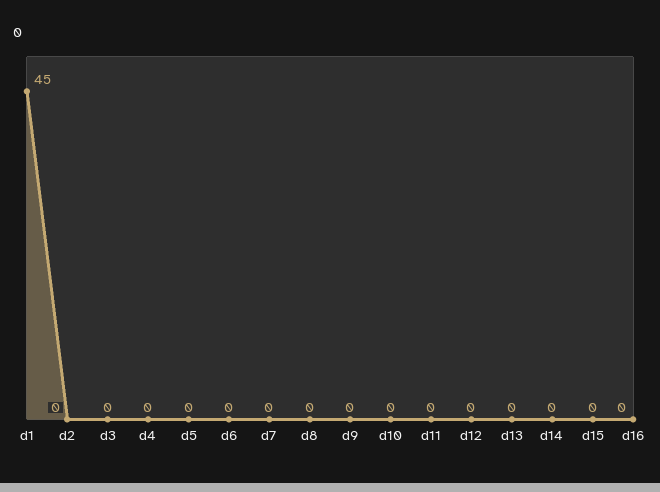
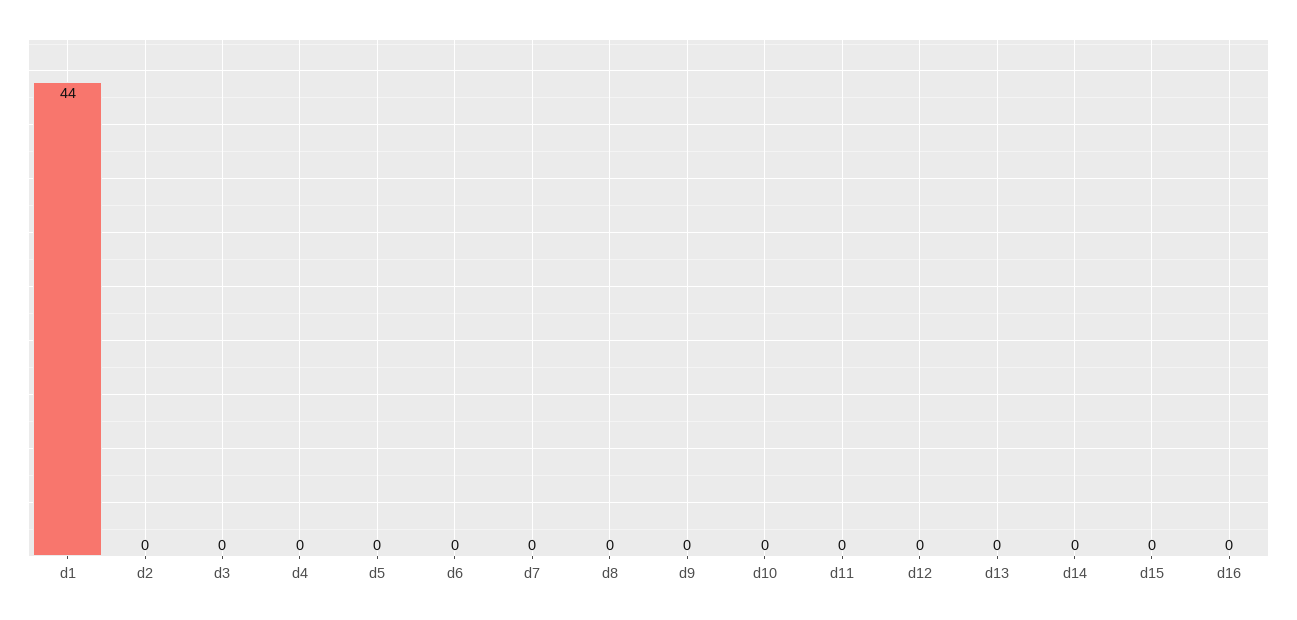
  {
-   "d1": 45,
+   "d1": 44,
    "d2": 0,
    "d3": 0,
    "d4": 0,
    "d5": 0,
    "d6": 0,
    "d7": 0,
    "d8": 0,
    "d9": 0,
    "d10": 0,
    "d11": 0,
    "d12": 0,
    "d13": 0,
    "d14": 0,
    "d15": 0,
    "d16": 0
  }

